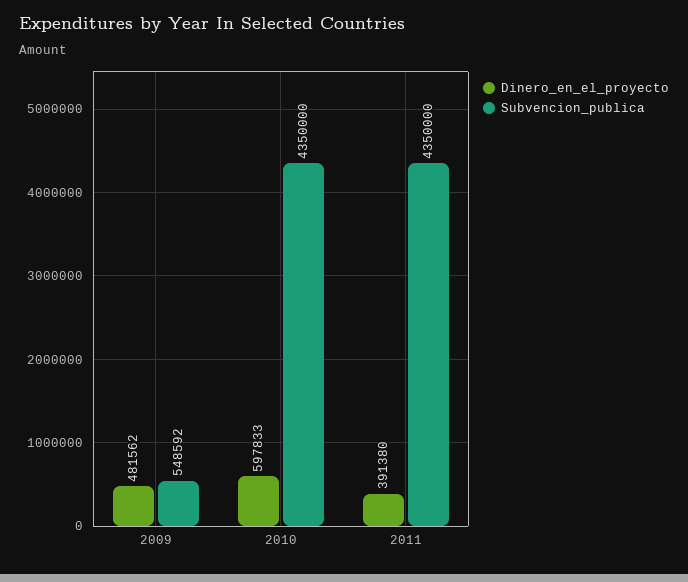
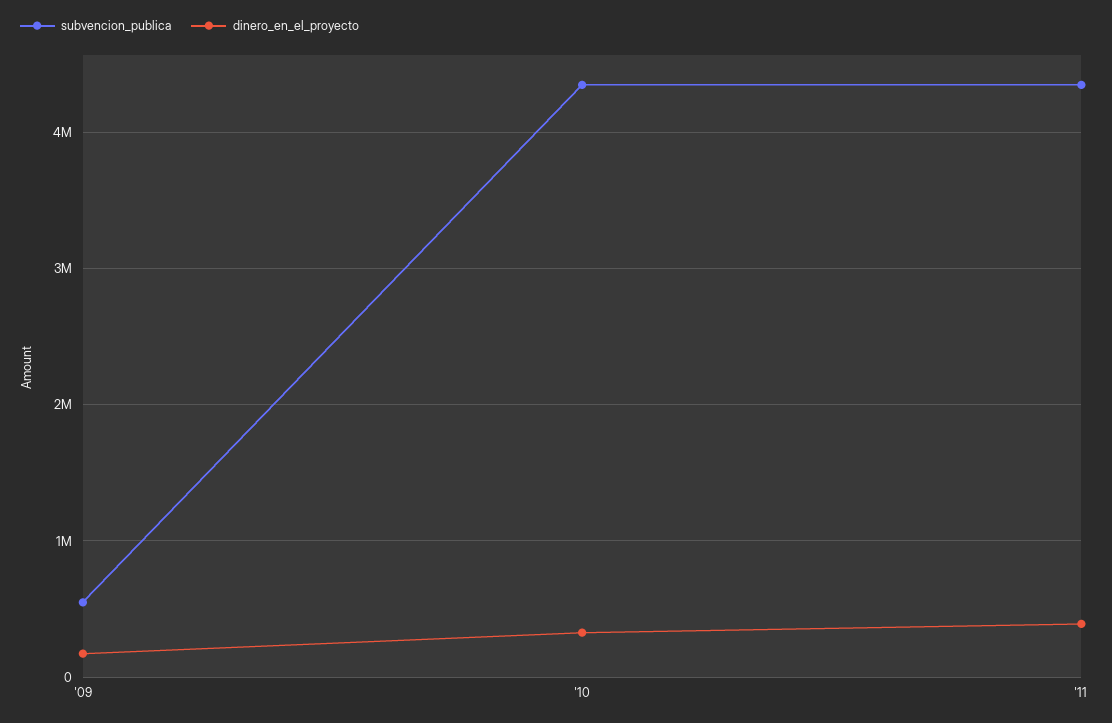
  {
    "Dinero_en_el_proyecto": {
-     "2009": 481562,
+     "2009": 200000,
-     "2010": 597833,
+     "2010": 300000,
      "2011": 391380
    },
    "Subvencion_publica": {
      "2009": 548592,
      "2010": 4350000,
      "2011": 4350000
    }
  }

